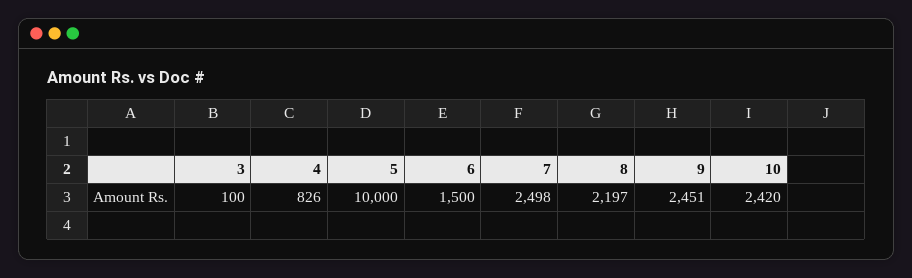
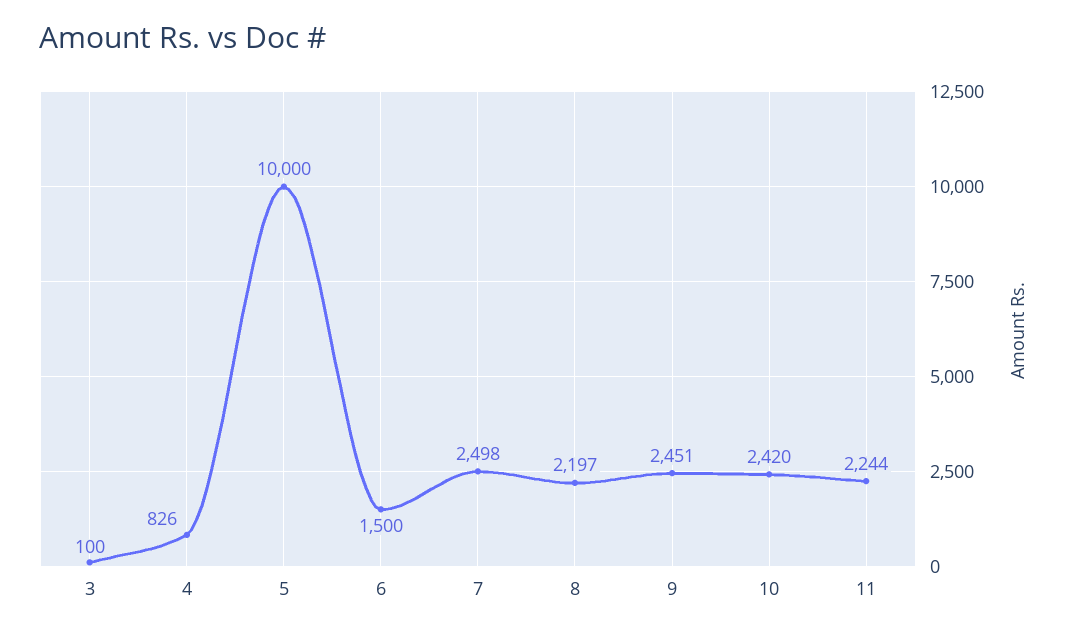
  {
    "3": 100,
    "4": 826,
    "5": 10000,
    "6": 1500,
    "7": 2498,
    "8": 2197,
    "9": 2451,
-   "10": 2420
+   "10": 2420,
+   "11": 2244
  }

